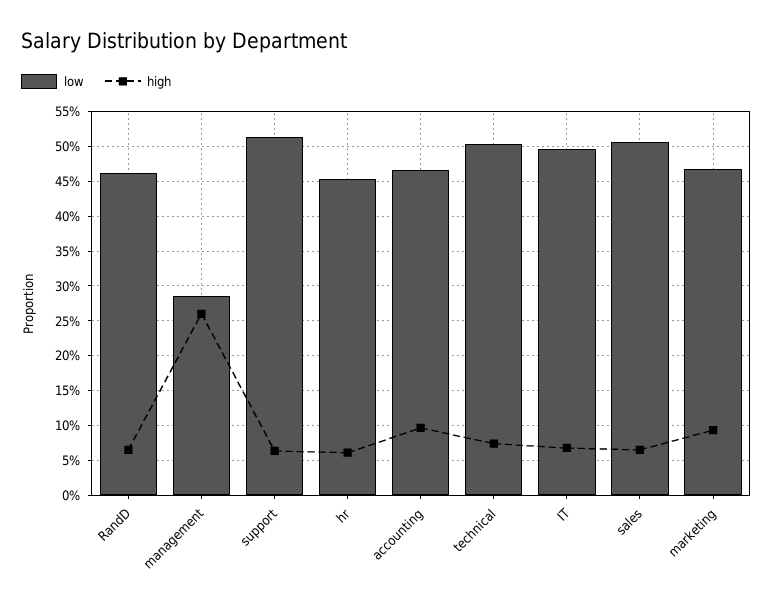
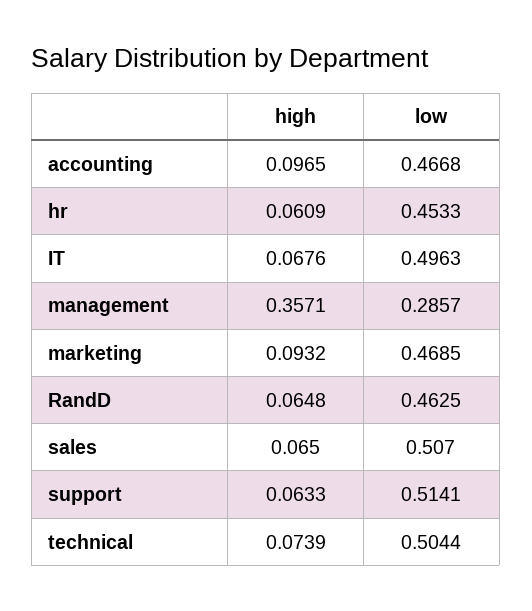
  {
    "low": {
      "RandD": 0.4625,
      "management": 0.2857,
      "support": 0.5141,
      "hr": 0.4533,
      "accounting": 0.4668,
      "technical": 0.5044,
      "IT": 0.4963,
      "sales": 0.507,
      "marketing": 0.4685
    },
    "high": {
      "RandD": 0.0648,
-     "management": 0.26,
+     "management": 0.3571,
      "support": 0.0633,
      "hr": 0.0609,
      "accounting": 0.0965,
      "technical": 0.0739,
      "IT": 0.0676,
      "sales": 0.065,
      "marketing": 0.0932
    }
  }

